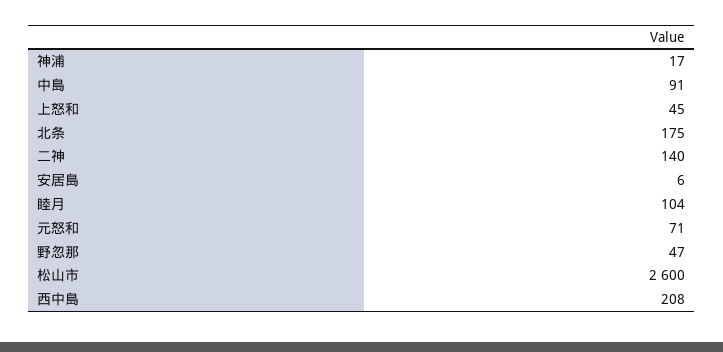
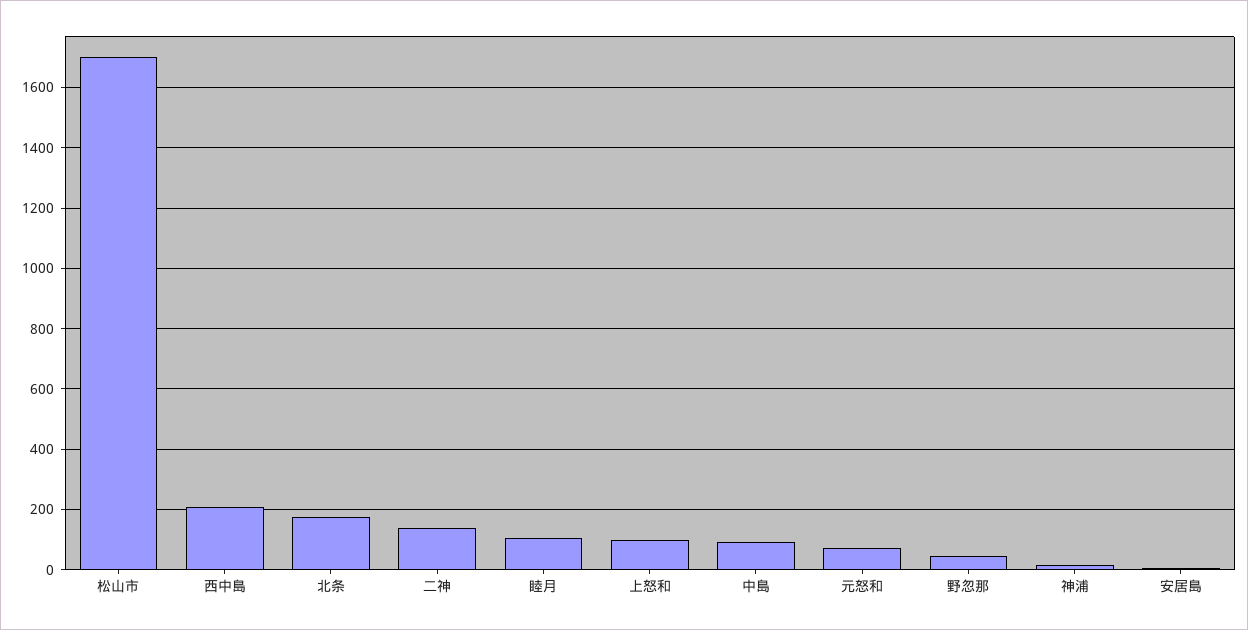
  {
    "神浦": 17,
    "中島": 91,
-   "上怒和": 45,
+   "上怒和": 100,
    "北条": 175,
    "二神": 140,
    "安居島": 6,
    "睦月": 104,
    "元怒和": 71,
    "野忽那": 47,
-   "松山市": 2600,
+   "松山市": 1700,
    "西中島": 208
  }

